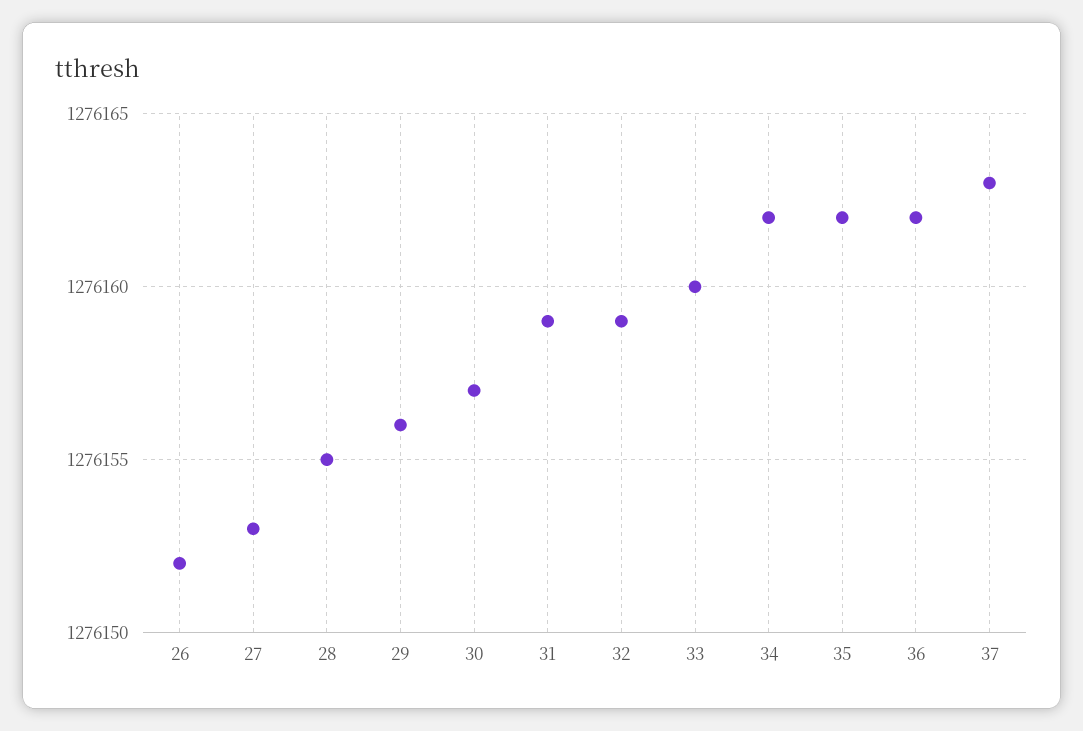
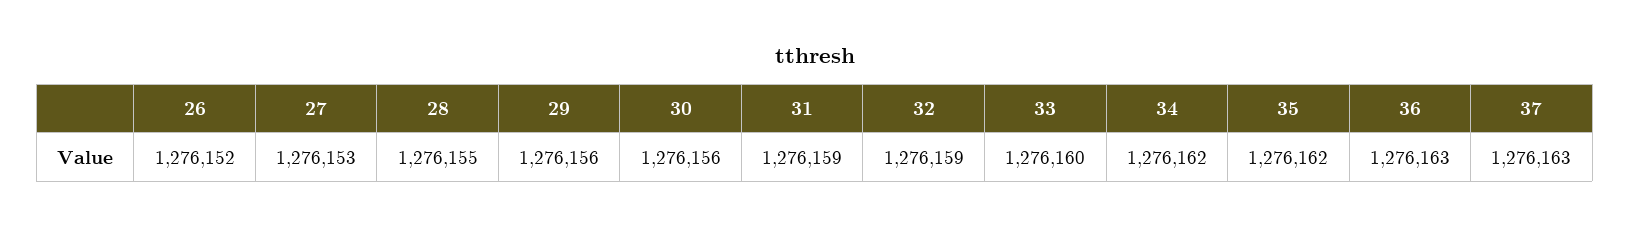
  {
    "26": 1276152,
    "27": 1276153,
    "28": 1276155,
    "29": 1276156,
-   "30": 1276157,
+   "30": 1276156,
    "31": 1276159,
    "32": 1276159,
    "33": 1276160,
    "34": 1276162,
    "35": 1276162,
-   "36": 1276162,
+   "36": 1276163,
    "37": 1276163
  }

